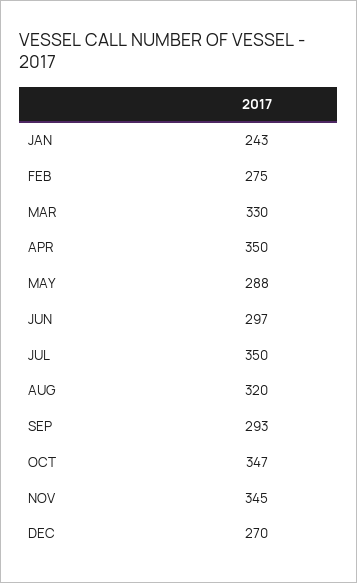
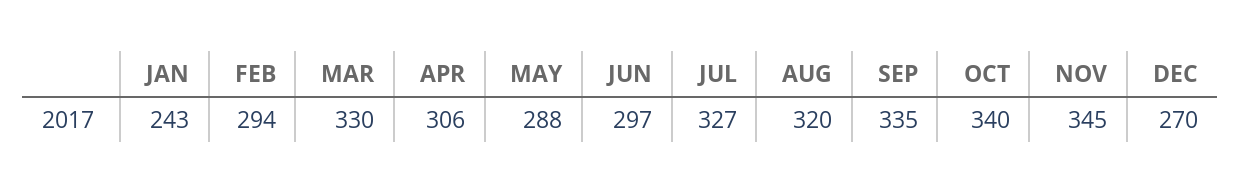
  {
    "JAN": 243,
-   "FEB": 275,
+   "FEB": 294,
    "MAR": 330,
-   "APR": 350,
+   "APR": 306,
    "MAY": 288,
    "JUN": 297,
-   "JUL": 350,
+   "JUL": 327,
    "AUG": 320,
-   "SEP": 293,
+   "SEP": 335,
-   "OCT": 347,
+   "OCT": 340,
    "NOV": 345,
    "DEC": 270
  }

